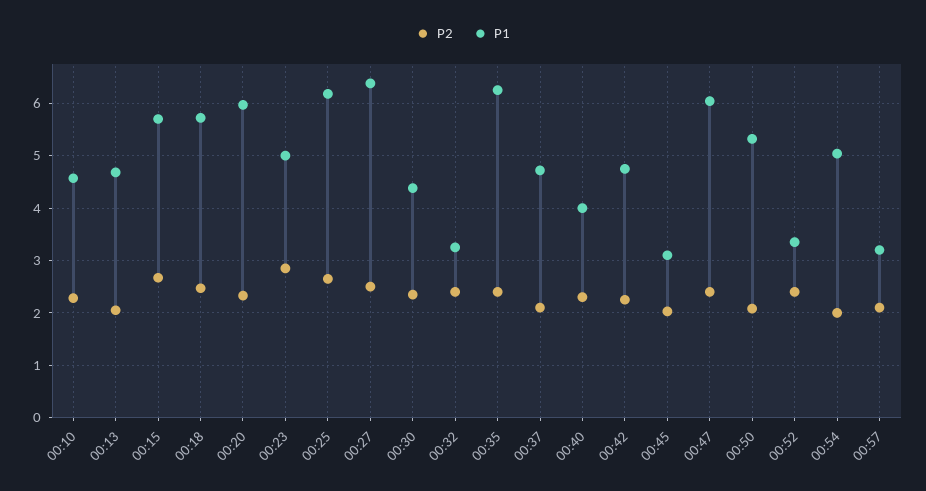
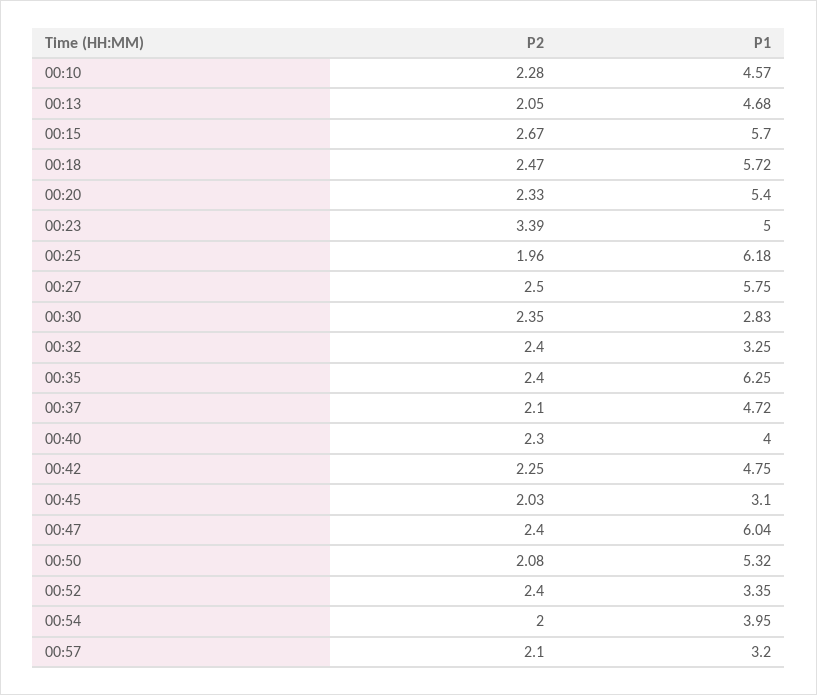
  {
    "P2": {
      "00:10": 2.28,
      "00:13": 2.05,
      "00:15": 2.67,
      "00:18": 2.47,
      "00:20": 2.33,
-     "00:23": 2.8,
+     "00:23": 3.39,
-     "00:25": 2.6,
+     "00:25": 1.96,
      "00:27": 2.5,
      "00:30": 2.35,
      "00:32": 2.4,
      "00:35": 2.4,
      "00:37": 2.1,
      "00:40": 2.3,
      "00:42": 2.25,
      "00:45": 2.03,
      "00:47": 2.4,
      "00:50": 2.08,
      "00:52": 2.4,
      "00:54": 2,
      "00:57": 2.1
    },
    "P1": {
      "00:10": 4.57,
      "00:13": 4.68,
      "00:15": 5.7,
      "00:18": 5.72,
-     "00:20": 6,
+     "00:20": 5.4,
      "00:23": 5,
      "00:25": 6.18,
-     "00:27": 6.4,
+     "00:27": 5.75,
-     "00:30": 4.4,
+     "00:30": 2.83,
      "00:32": 3.25,
      "00:35": 6.25,
      "00:37": 4.72,
      "00:40": 4,
      "00:42": 4.75,
      "00:45": 3.1,
      "00:47": 6.04,
      "00:50": 5.32,
      "00:52": 3.35,
-     "00:54": 5,
+     "00:54": 3.95,
      "00:57": 3.2
    }
  }

